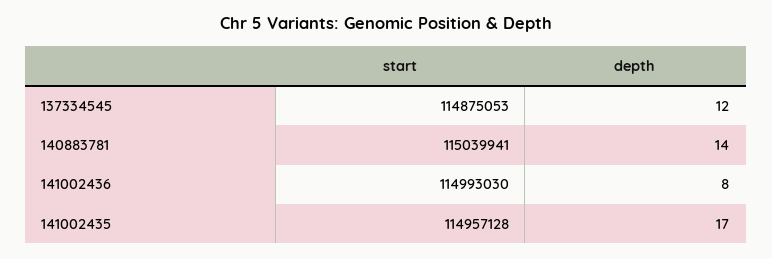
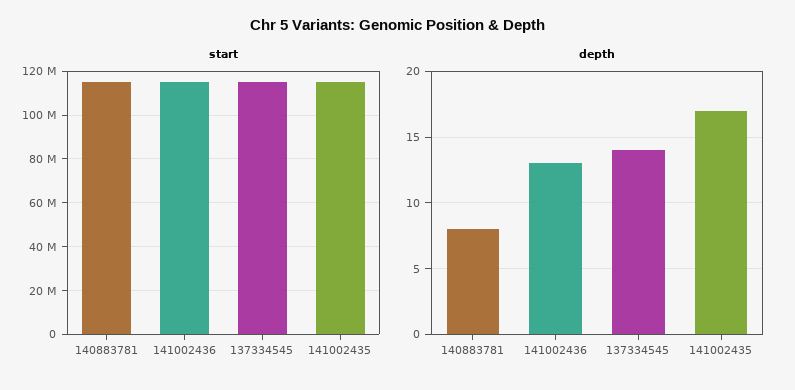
  {
    "start": {
      "137334545": 114875053,
      "140883781": 115039941,
      "141002436": 114993030,
      "141002435": 114957128
    },
    "depth": {
-     "137334545": 12,
+     "137334545": 14,
-     "140883781": 14,
+     "140883781": 8,
-     "141002436": 8,
+     "141002436": 13,
      "141002435": 17
    }
  }

